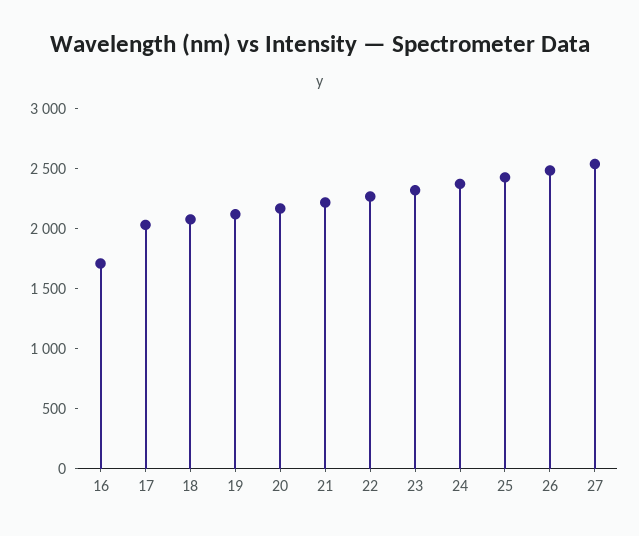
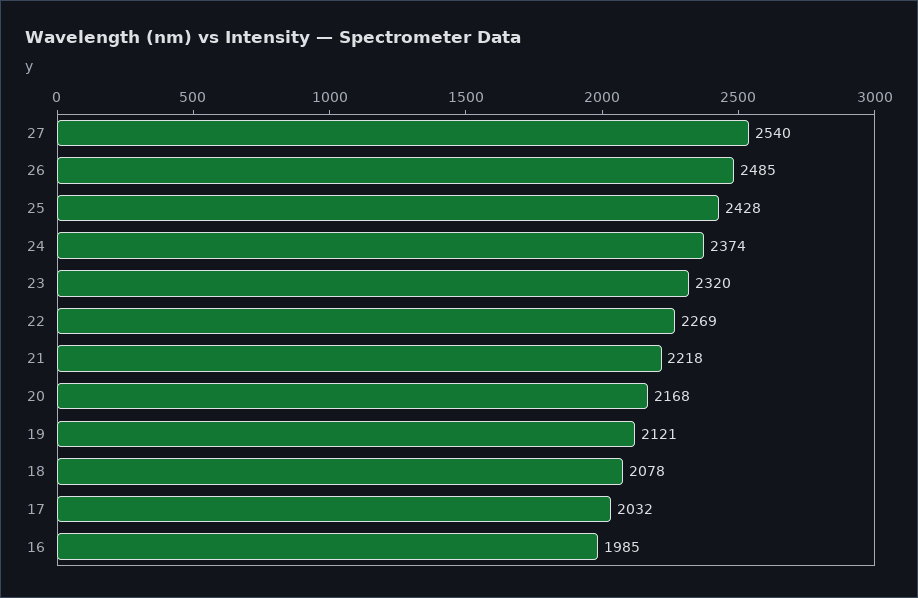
  {
-   "16": 1700,
+   "16": 1985,
    "17": 2032,
    "18": 2078,
    "19": 2121,
    "20": 2168,
    "21": 2218,
    "22": 2269,
    "23": 2320,
    "24": 2374,
    "25": 2428,
    "26": 2485,
    "27": 2540
  }

